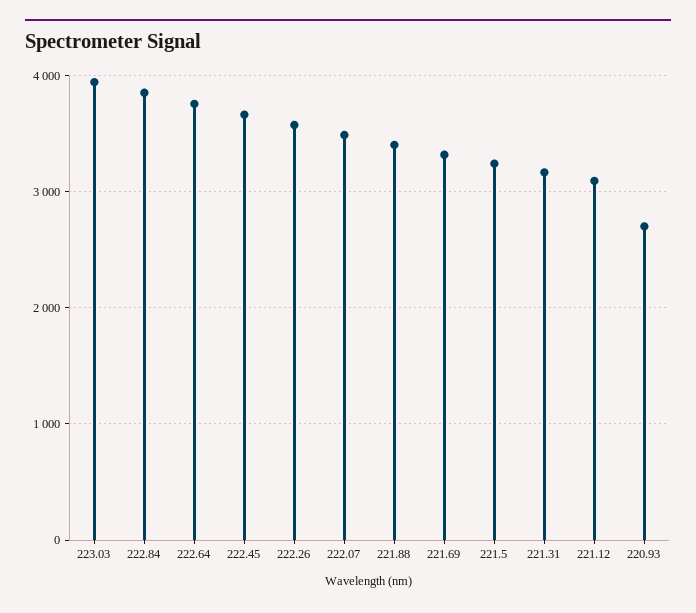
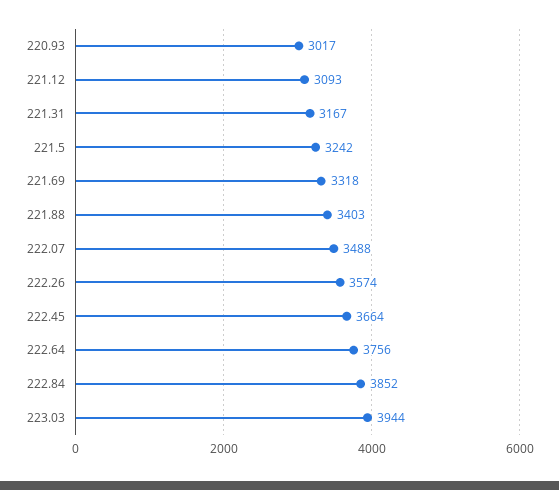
  {
    "223.03": 3944,
    "222.84": 3852,
    "222.64": 3756,
    "222.45": 3664,
    "222.26": 3574,
    "222.07": 3488,
    "221.88": 3403,
    "221.69": 3318,
    "221.5": 3242,
    "221.31": 3167,
    "221.12": 3093,
-   "220.93": 2700
+   "220.93": 3017
  }

